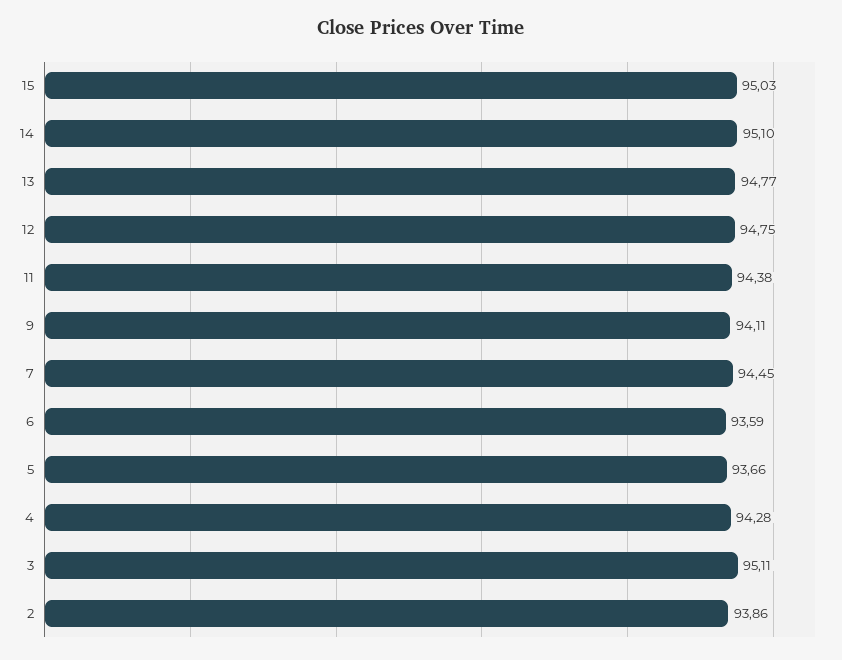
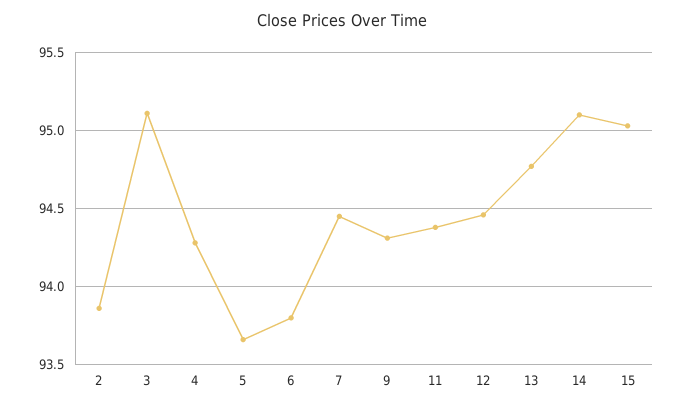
  {
    "15": 95.03,
    "14": 95.1,
    "13": 94.77,
-   "12": 94.75,
+   "12": 94.45,
    "11": 94.38,
-   "9": 94.11,
+   "9": 94.3,
    "7": 94.45,
-   "6": 93.59,
+   "6": 93.8,
    "5": 93.66,
    "4": 94.28,
    "3": 95.11,
    "2": 93.86
  }

